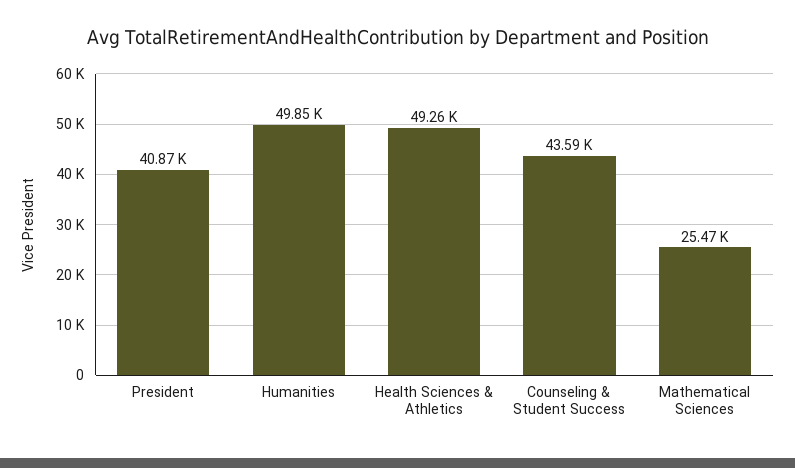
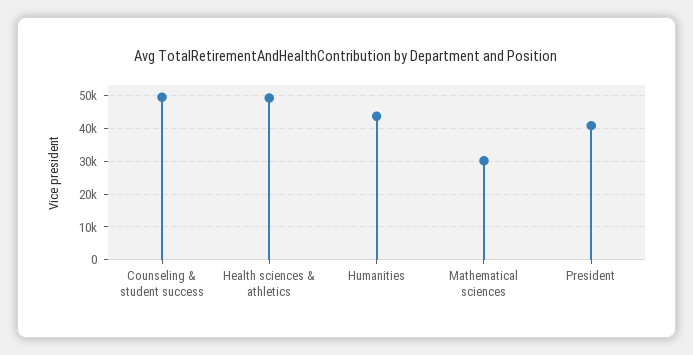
  {
    "President": 40870,
-   "Humanities": 49850,
+   "Humanities": 44000,
    "Health Sciences & Athletics": 49260,
-   "Counseling & Student Success": 43590,
+   "Counseling & Student Success": 50000,
-   "Mathematical Sciences": 25470
+   "Mathematical Sciences": 30000
  }

